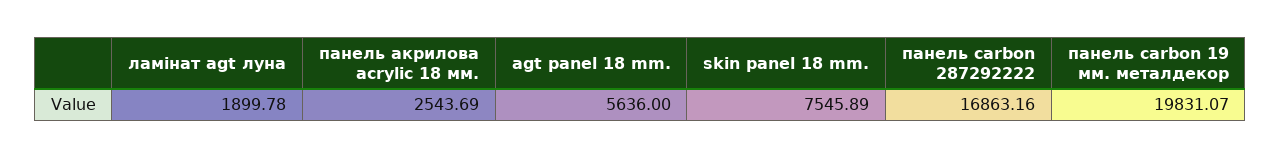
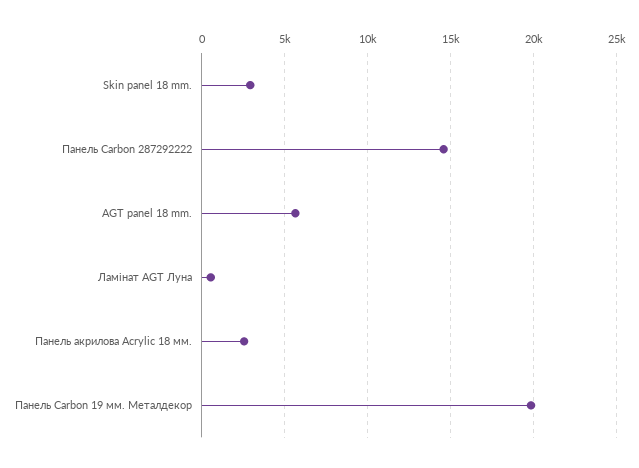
  {
-   "ламінат agt луна": 1899.78,
+   "ламінат agt луна": 500,
    "панель акрилова acrylic 18 мм.": 2543.69,
    "agt panel 18 mm.": 5636,
-   "skin panel 18 mm.": 7545.89,
+   "skin panel 18 mm.": 3000,
-   "панель carbon 287292222": 16863.16,
+   "панель carbon 287292222": 14500,
    "панель carbon 19 мм. металдекор": 19831.07
  }

